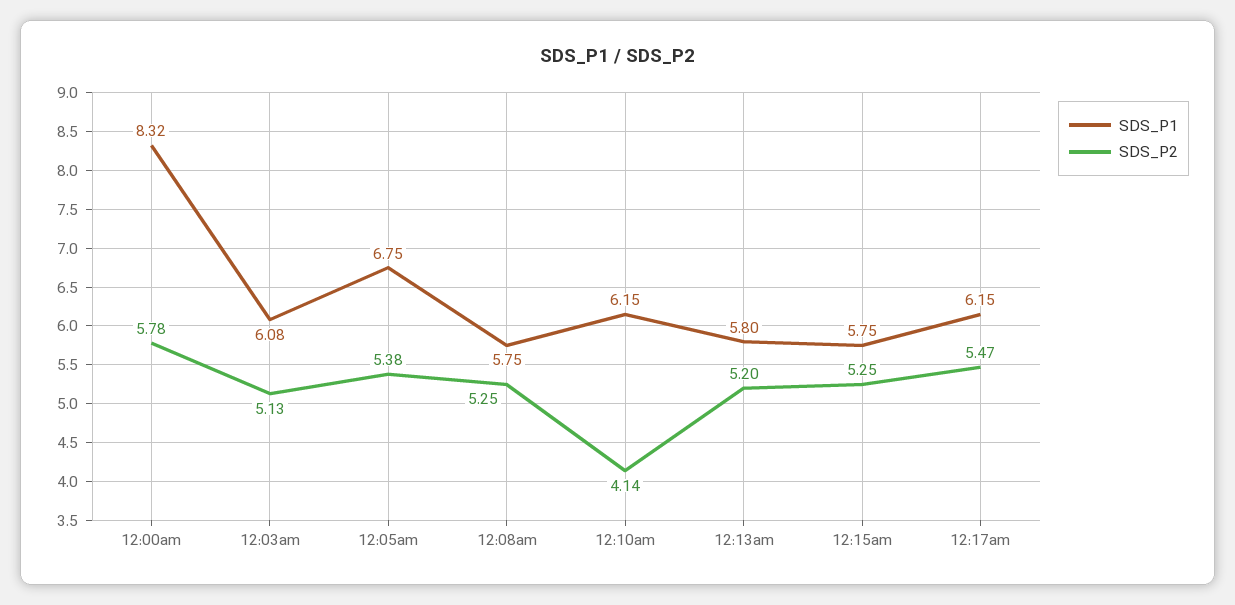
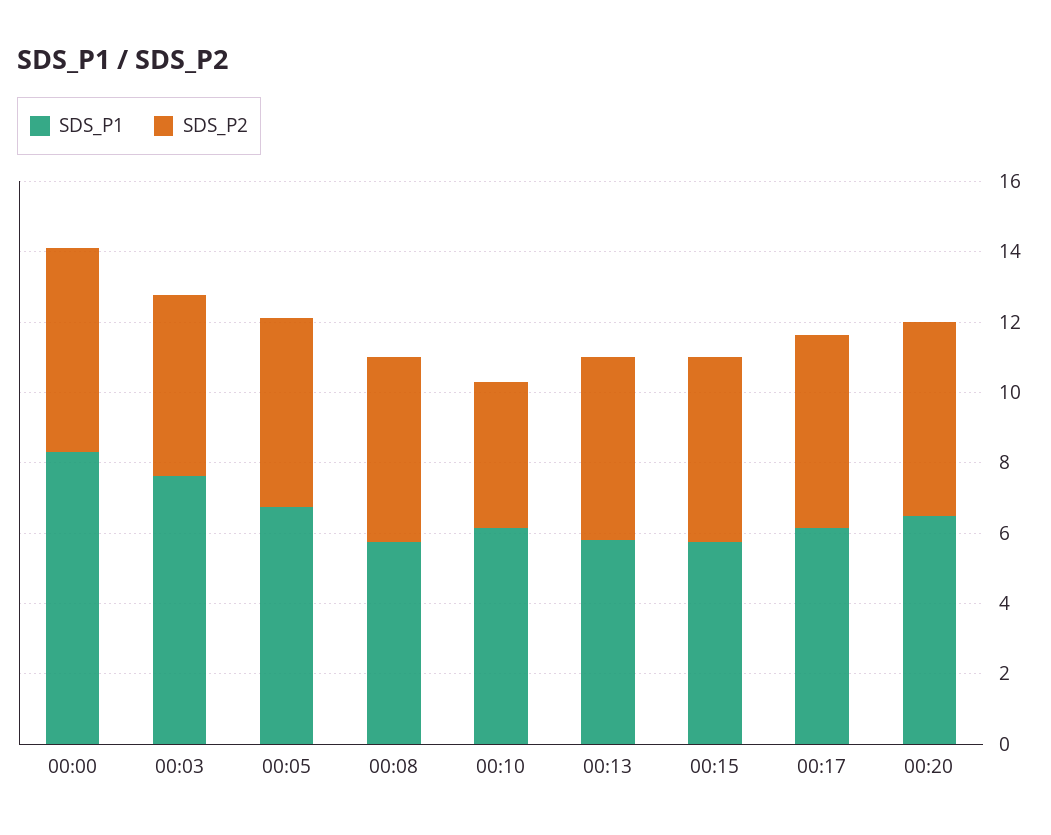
  {
    "SDS_P1": {
      "12:00am": 8.32,
-     "12:03am": 6.08,
+     "12:03am": 7.5,
      "12:05am": 6.75,
      "12:08am": 5.75,
      "12:10am": 6.15,
      "12:13am": 5.8,
      "12:15am": 5.75,
-     "12:17am": 6.15
+     "12:17am": 6.15,
+     "00:20": 6.5
    },
    "SDS_P2": {
      "12:00am": 5.78,
      "12:03am": 5.13,
      "12:05am": 5.38,
      "12:08am": 5.25,
      "12:10am": 4.14,
      "12:13am": 5.2,
      "12:15am": 5.25,
-     "12:17am": 5.47
+     "12:17am": 5.47,
+     "00:20": 5.5
    }
  }

